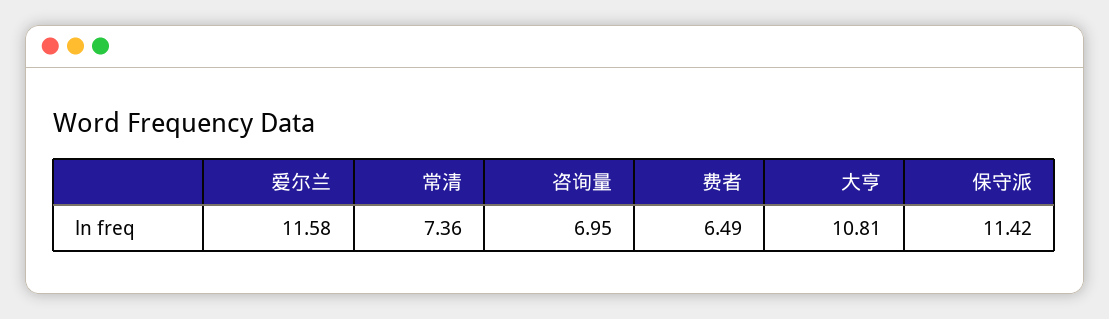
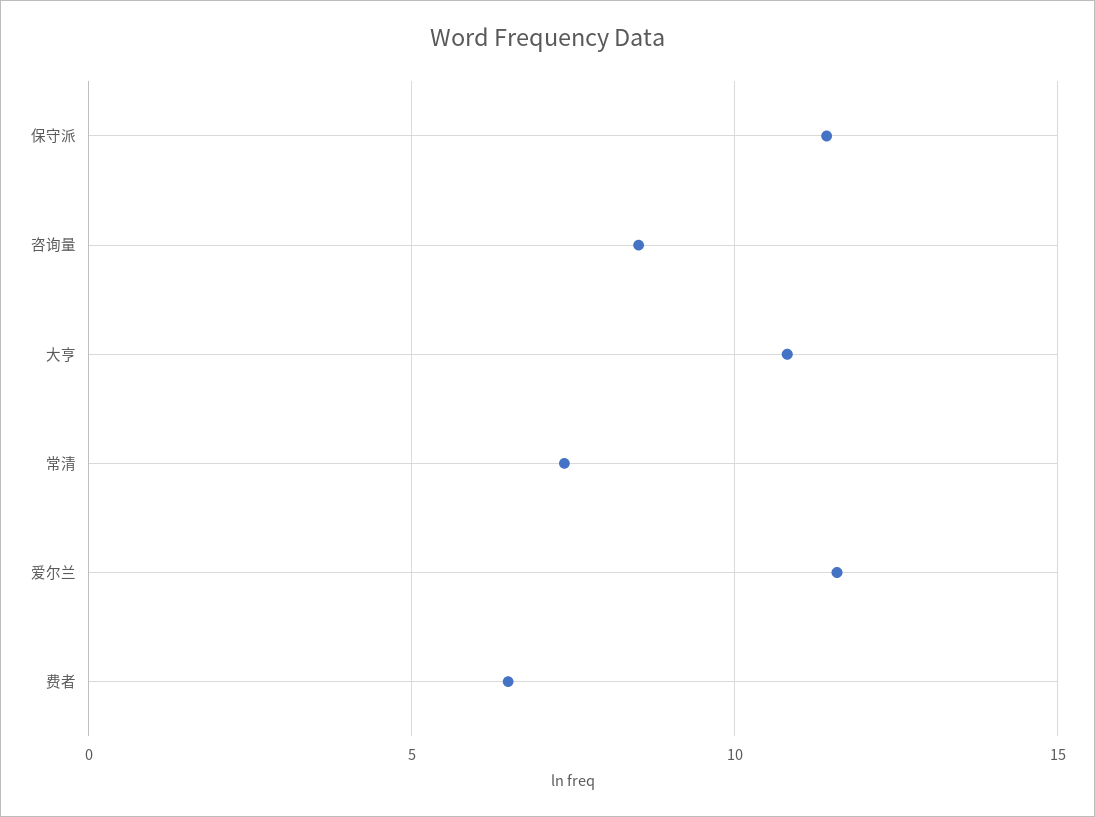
  {
    "爱尔兰": 11.58,
    "常清": 7.36,
-   "咨询量": 6.95,
+   "咨询量": 8.5,
    "费者": 6.49,
    "大亨": 10.81,
    "保守派": 11.42
  }

